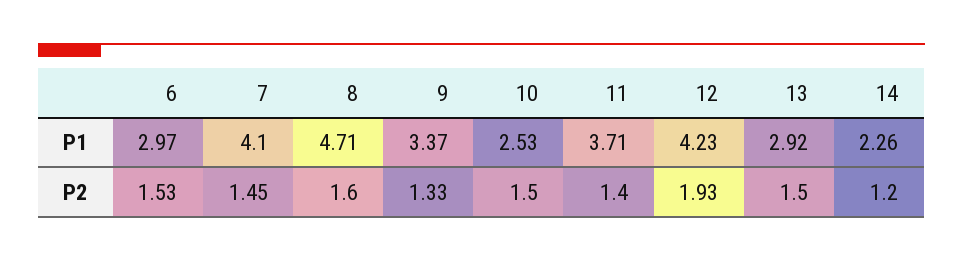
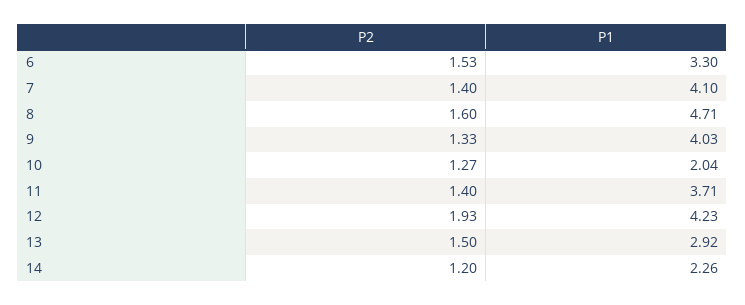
  {
    "6": {
-     "P1": 2.97,
+     "P1": 3.3,
      "P2": 1.53
    },
    "7": {
      "P1": 4.1,
-     "P2": 1.45
+     "P2": 1.4
    },
    "8": {
      "P1": 4.71,
      "P2": 1.6
    },
    "9": {
-     "P1": 3.37,
+     "P1": 4.03,
      "P2": 1.33
    },
    "10": {
-     "P1": 2.53,
+     "P1": 2.04,
-     "P2": 1.5
+     "P2": 1.27
    },
    "11": {
      "P1": 3.71,
      "P2": 1.4
    },
    "12": {
      "P1": 4.23,
      "P2": 1.93
    },
    "13": {
      "P1": 2.92,
      "P2": 1.5
    },
    "14": {
      "P1": 2.26,
      "P2": 1.2
    }
  }

